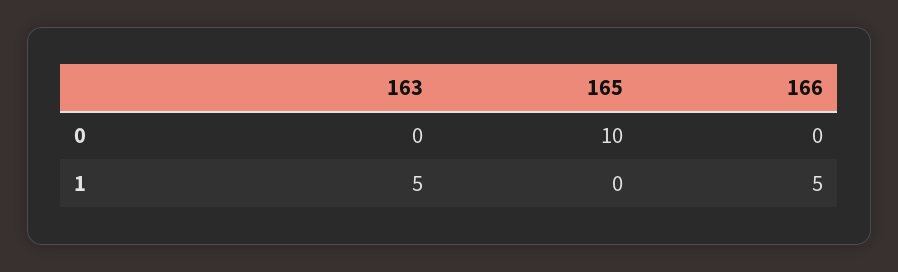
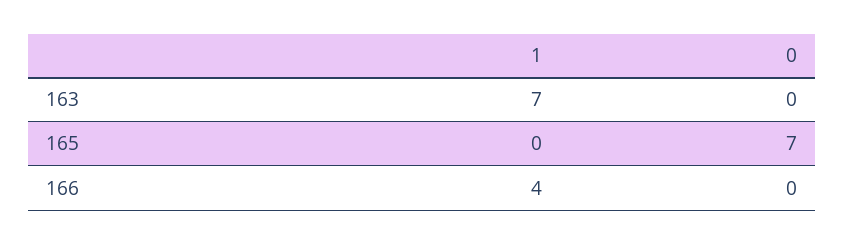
  {
    "163": {
      "0": 0,
-     "1": 5
+     "1": 7
    },
    "165": {
-     "0": 10,
+     "0": 7,
      "1": 0
    },
    "166": {
      "0": 0,
-     "1": 5
+     "1": 4
    }
  }

